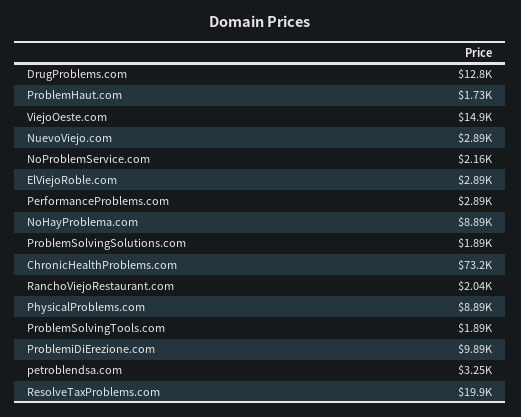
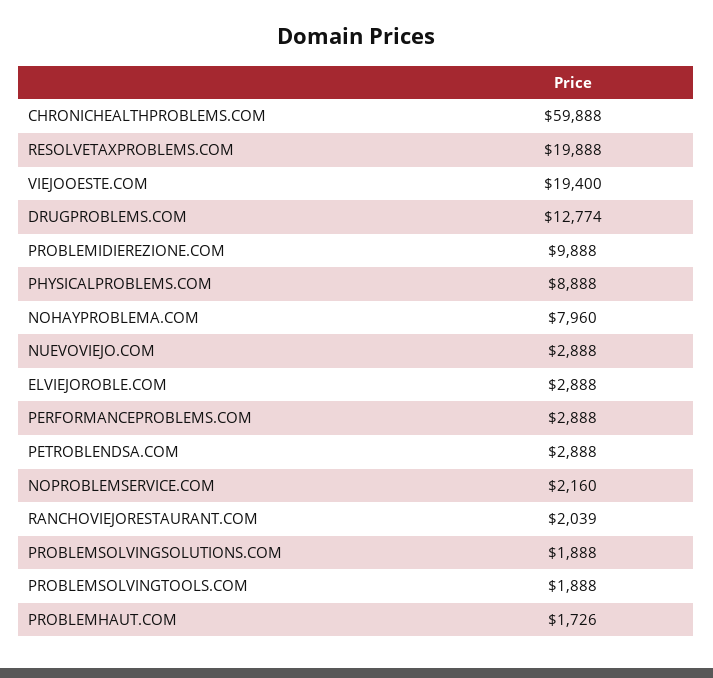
  {
    "DrugProblems.com": 12774,
    "ProblemHaut.com": 1726,
-   "ViejoOeste.com": 14900,
+   "ViejoOeste.com": 19400,
    "NuevoViejo.com": 2888,
    "NoProblemService.com": 2160,
    "ElViejoRoble.com": 2888,
    "PerformanceProblems.com": 2888,
-   "NoHayProblema.com": 8890,
+   "NoHayProblema.com": 7960,
    "ProblemSolvingSolutions.com": 1888,
-   "ChronicHealthProblems.com": 73200,
+   "ChronicHealthProblems.com": 59888,
    "RanchoViejoRestaurant.com": 2039,
    "PhysicalProblems.com": 8888,
    "ProblemSolvingTools.com": 1888,
    "ProblemiDiErezione.com": 9888,
-   "petroblendsa.com": 3250,
+   "petroblendsa.com": 2888,
    "ResolveTaxProblems.com": 19888
  }

